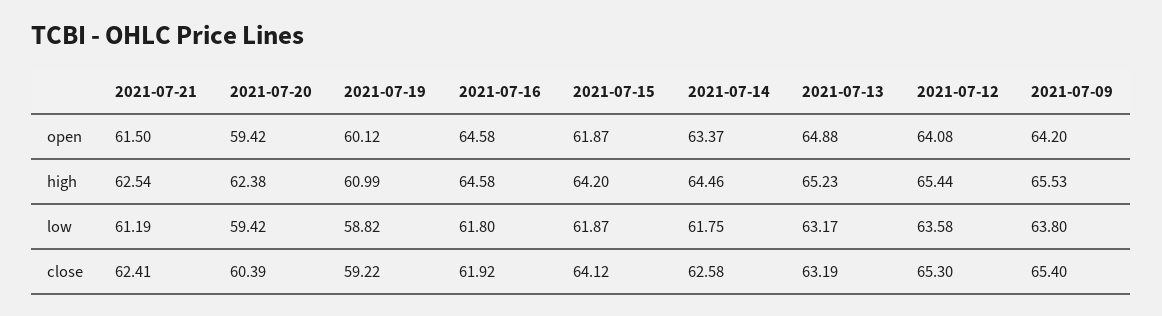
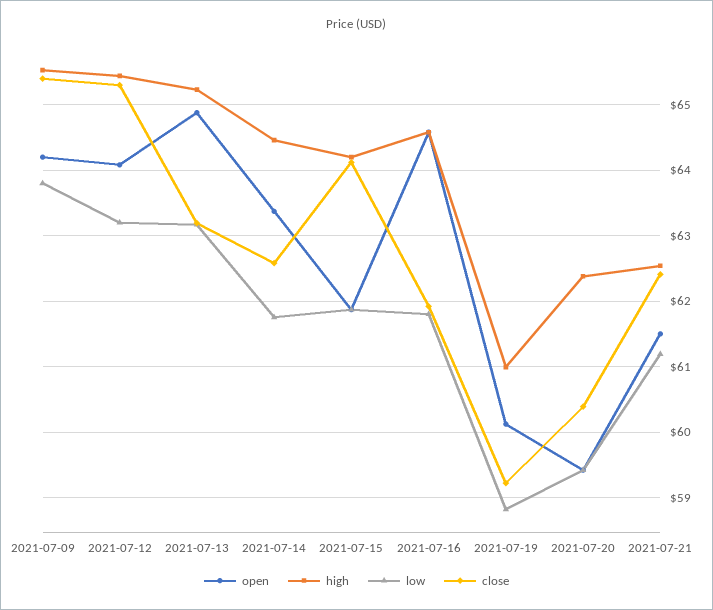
  {
    "open": {
      "2021-07-21": 61.5,
      "2021-07-20": 59.42,
      "2021-07-19": 60.12,
      "2021-07-16": 64.58,
      "2021-07-15": 61.87,
      "2021-07-14": 63.37,
      "2021-07-13": 64.88,
      "2021-07-12": 64.08,
      "2021-07-09": 64.2
    },
    "high": {
      "2021-07-21": 62.54,
      "2021-07-20": 62.38,
      "2021-07-19": 60.99,
      "2021-07-16": 64.58,
      "2021-07-15": 64.2,
      "2021-07-14": 64.46,
      "2021-07-13": 65.23,
      "2021-07-12": 65.44,
      "2021-07-09": 65.53
    },
    "low": {
      "2021-07-21": 61.19,
      "2021-07-20": 59.42,
      "2021-07-19": 58.82,
      "2021-07-16": 61.8,
      "2021-07-15": 61.87,
      "2021-07-14": 61.75,
      "2021-07-13": 63.17,
-     "2021-07-12": 63.58,
+     "2021-07-12": 63.2,
      "2021-07-09": 63.8
    },
    "close": {
      "2021-07-21": 62.41,
      "2021-07-20": 60.39,
      "2021-07-19": 59.22,
      "2021-07-16": 61.92,
      "2021-07-15": 64.12,
      "2021-07-14": 62.58,
      "2021-07-13": 63.19,
      "2021-07-12": 65.3,
      "2021-07-09": 65.4
    }
  }

